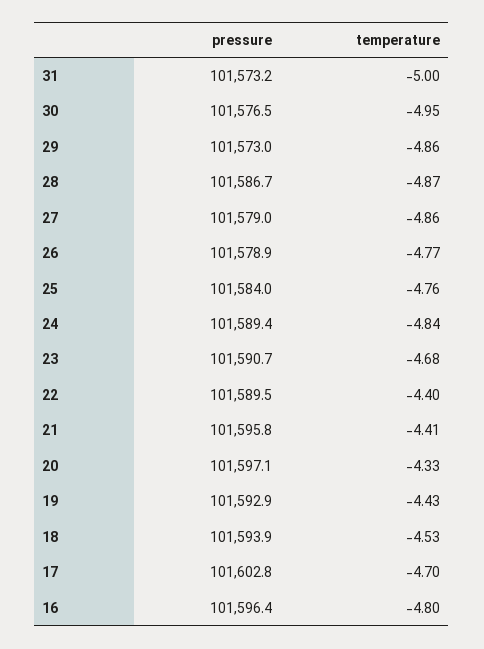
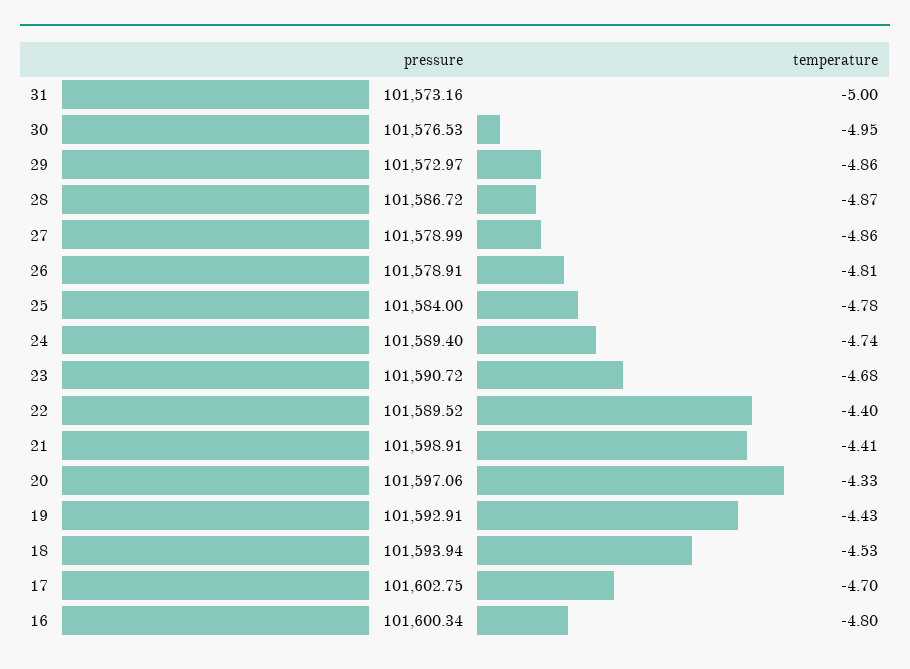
  {
    "pressure": {
      "31": 101573.16,
      "30": 101576.53,
      "29": 101572.97,
      "28": 101586.72,
      "27": 101578.99,
      "26": 101578.91,
      "25": 101584,
      "24": 101589.4,
      "23": 101590.72,
      "22": 101589.52,
-     "21": 101595.8,
+     "21": 101598.91,
      "20": 101597.06,
      "19": 101592.91,
      "18": 101593.94,
      "17": 101602.75,
-     "16": 101596.4
+     "16": 101600.34
    },
    "temperature": {
      "31": -5,
      "30": -4.95,
      "29": -4.86,
      "28": -4.87,
      "27": -4.86,
-     "26": -4.77,
+     "26": -4.81,
-     "25": -4.76,
+     "25": -4.78,
-     "24": -4.84,
+     "24": -4.74,
      "23": -4.68,
      "22": -4.4,
      "21": -4.41,
      "20": -4.33,
      "19": -4.43,
      "18": -4.53,
      "17": -4.7,
      "16": -4.8
    }
  }

